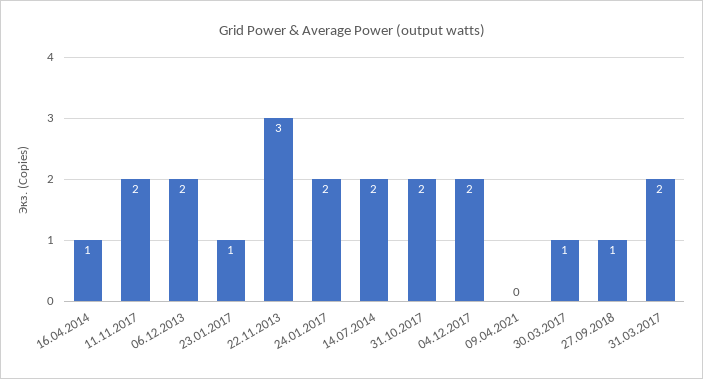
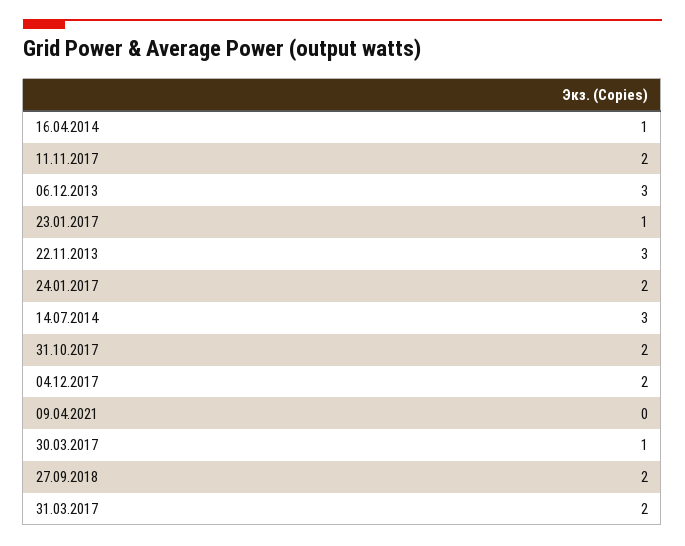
  {
    "16.04.2014": 1,
    "11.11.2017": 2,
-   "06.12.2013": 2,
+   "06.12.2013": 3,
    "23.01.2017": 1,
    "22.11.2013": 3,
    "24.01.2017": 2,
-   "14.07.2014": 2,
+   "14.07.2014": 3,
    "31.10.2017": 2,
    "04.12.2017": 2,
    "09.04.2021": 0,
    "30.03.2017": 1,
-   "27.09.2018": 1,
+   "27.09.2018": 2,
    "31.03.2017": 2
  }

